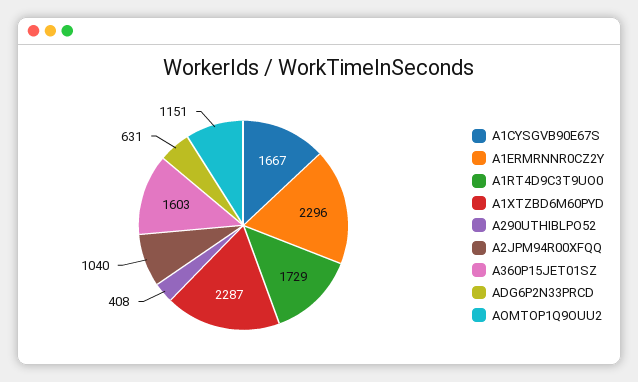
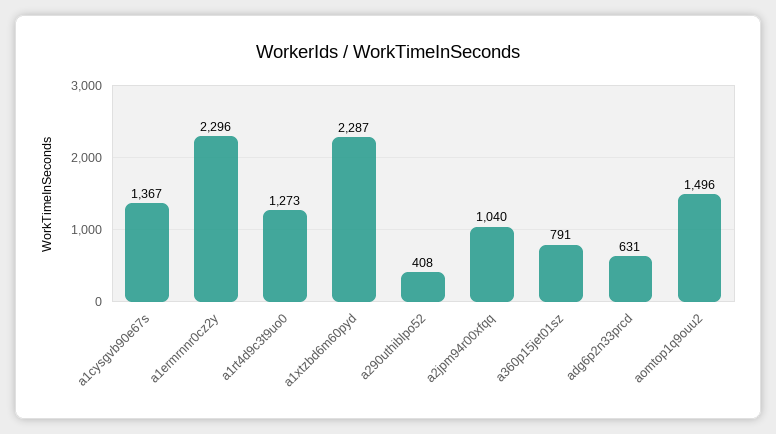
  {
-   "A1CYSGVB90E67S": 1667,
+   "A1CYSGVB90E67S": 1367,
    "A1ERMRNNR0CZ2Y": 2296,
-   "A1RT4D9C3T9UO0": 1729,
+   "A1RT4D9C3T9UO0": 1273,
    "A1XTZBD6M60PYD": 2287,
    "A290UTHIBLPO52": 408,
    "A2JPM94R00XFQQ": 1040,
-   "A360P15JET01SZ": 1603,
+   "A360P15JET01SZ": 791,
    "ADG6P2N33PRCD": 631,
-   "AOMTOP1Q9OUU2": 1151
+   "AOMTOP1Q9OUU2": 1496
  }

